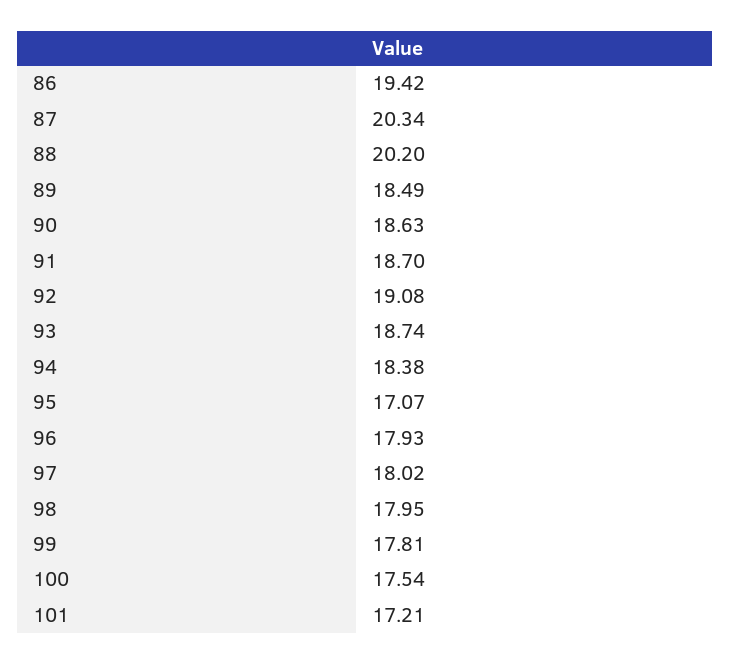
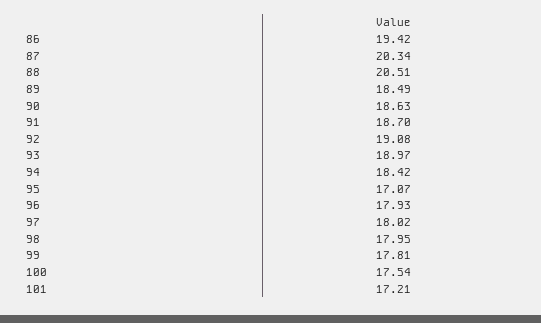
  {
    "86": 19.42,
    "87": 20.34,
-   "88": 20.2,
+   "88": 20.51,
    "89": 18.49,
    "90": 18.63,
    "91": 18.7,
    "92": 19.08,
-   "93": 18.74,
+   "93": 18.97,
-   "94": 18.38,
+   "94": 18.42,
    "95": 17.07,
    "96": 17.93,
    "97": 18.02,
    "98": 17.95,
    "99": 17.81,
    "100": 17.54,
    "101": 17.21
  }

